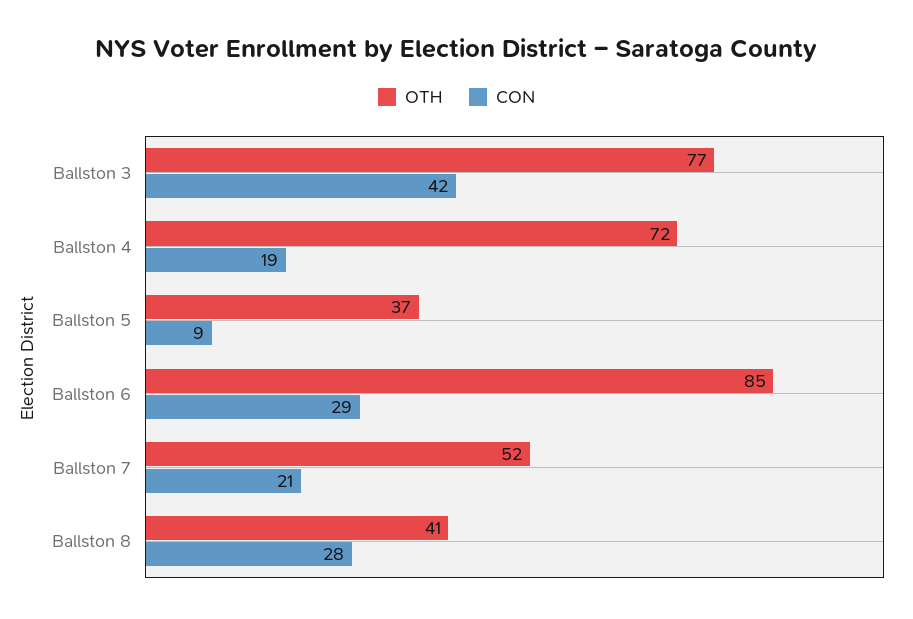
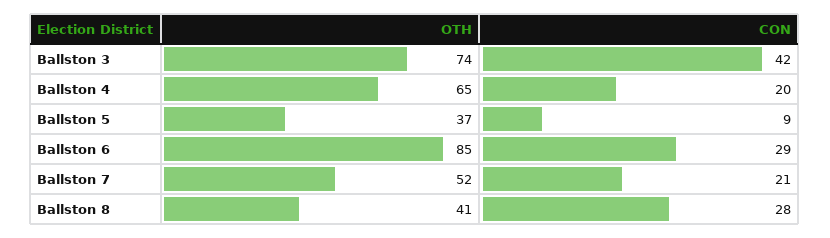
  {
    "OTH": {
-     "Ballston 3": 77,
+     "Ballston 3": 74,
-     "Ballston 4": 72,
+     "Ballston 4": 65,
      "Ballston 5": 37,
      "Ballston 6": 85,
      "Ballston 7": 52,
      "Ballston 8": 41
    },
    "CON": {
      "Ballston 3": 42,
-     "Ballston 4": 19,
+     "Ballston 4": 20,
      "Ballston 5": 9,
      "Ballston 6": 29,
      "Ballston 7": 21,
      "Ballston 8": 28
    }
  }

